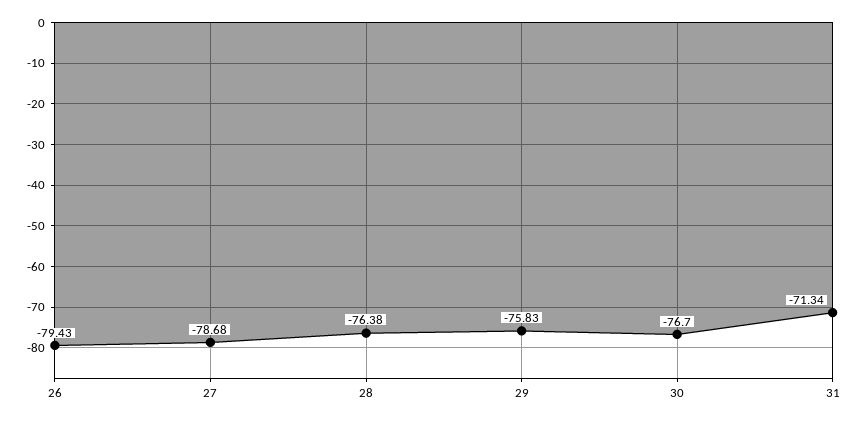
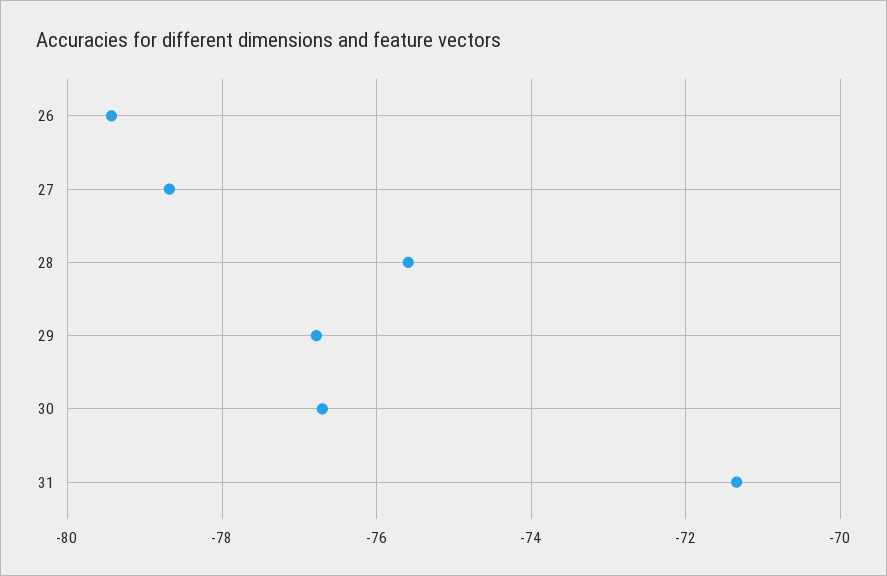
  {
    "26": -79.43,
    "27": -78.68,
-   "28": -76.38,
+   "28": -75.6,
-   "29": -75.83,
+   "29": -76.8,
    "30": -76.7,
    "31": -71.34
  }

